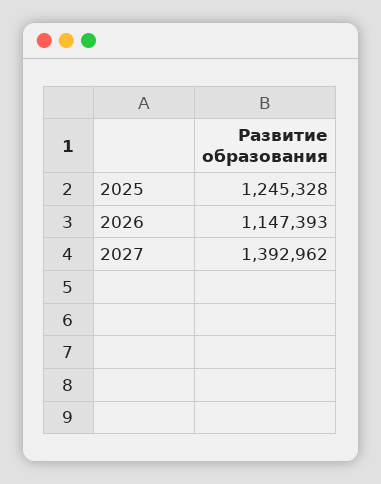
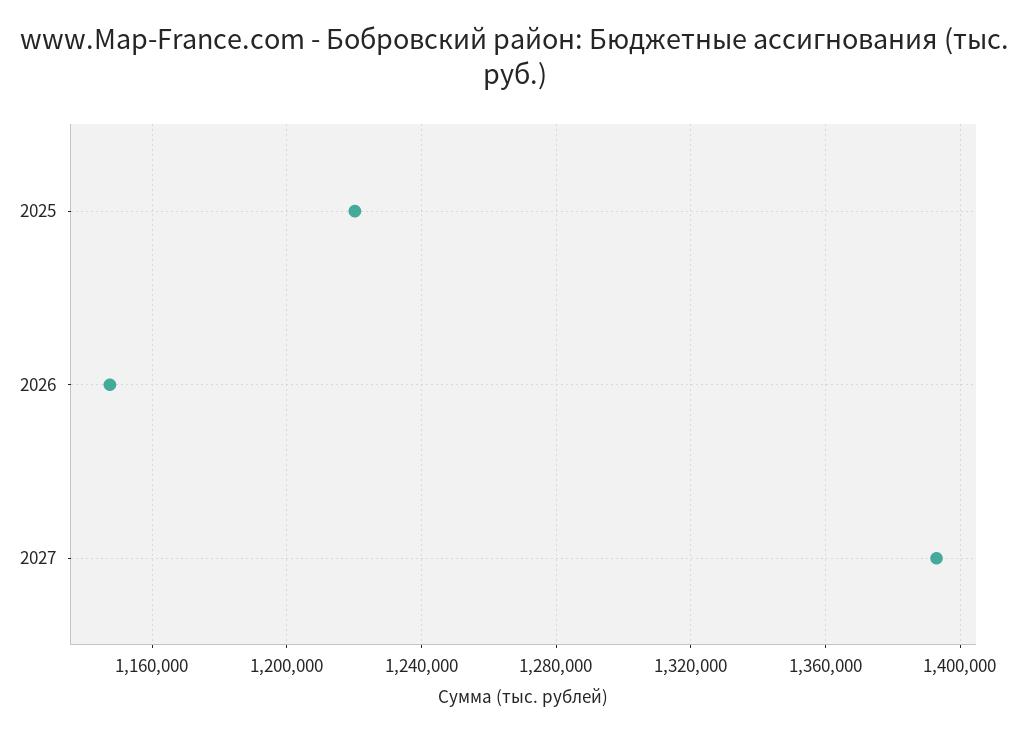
  {
-   "2025": 1245328,
+   "2025": 1220000,
    "2026": 1147393,
    "2027": 1392962
  }

